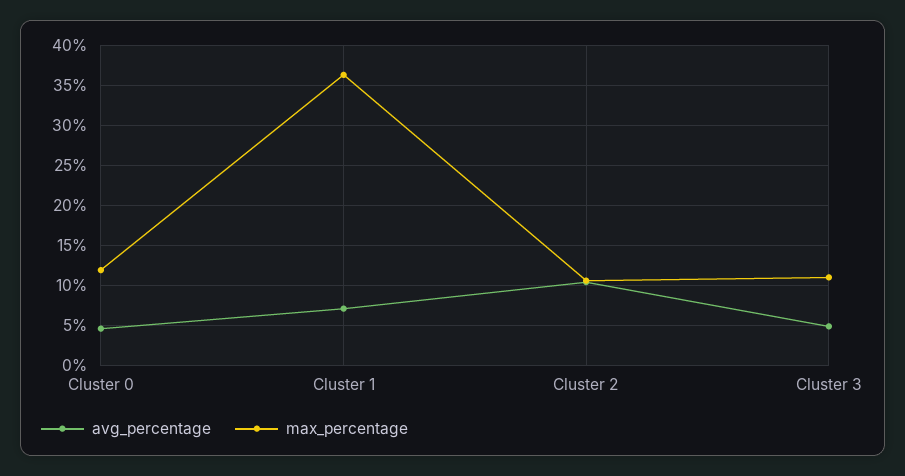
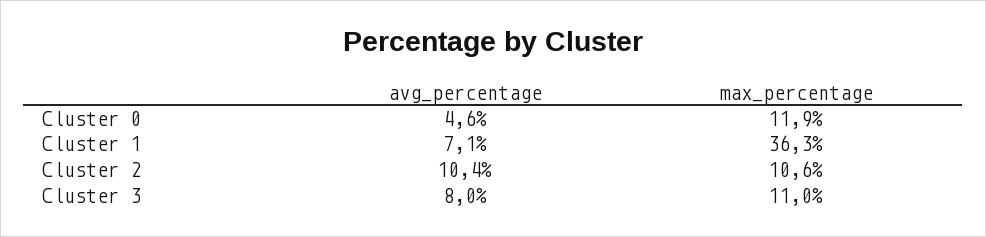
  {
    "avg_percentage": {
      "Cluster 0": 4.6,
      "Cluster 1": 7.1,
      "Cluster 2": 10.4,
-     "Cluster 3": 5
+     "Cluster 3": 8
    },
    "max_percentage": {
      "Cluster 0": 11.9,
      "Cluster 1": 36.3,
      "Cluster 2": 10.6,
      "Cluster 3": 11
    }
  }

